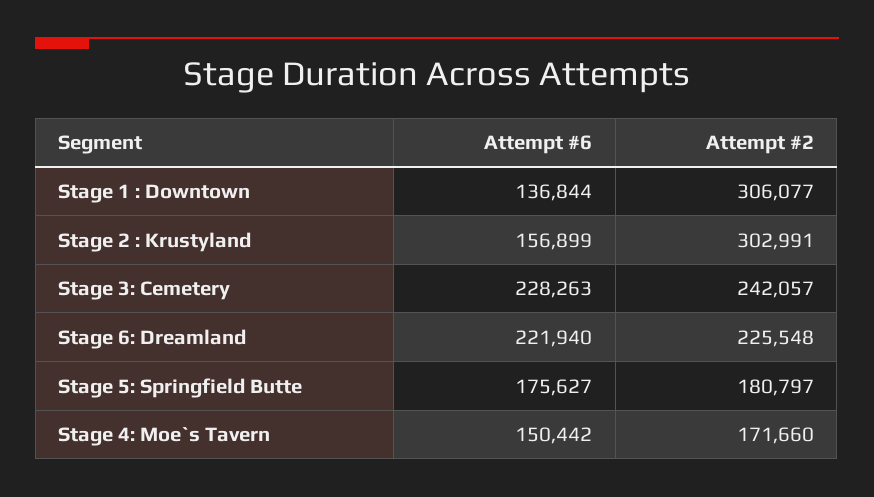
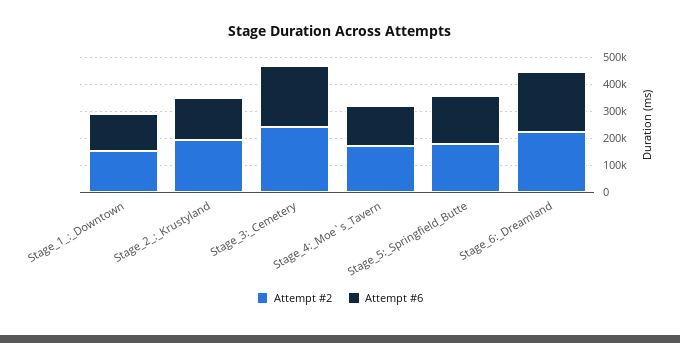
  {
    "Attempt #6": {
      "Stage 1 : Downtown": 136844,
      "Stage 2 : Krustyland": 156899,
      "Stage 3: Cemetery": 228263,
      "Stage 6: Dreamland": 221940,
      "Stage 5: Springfield Butte": 175627,
      "Stage 4: Moe`s Tavern": 150442
    },
    "Attempt #2": {
-     "Stage 1 : Downtown": 306077,
+     "Stage 1 : Downtown": 150000,
-     "Stage 2 : Krustyland": 302991,
+     "Stage 2 : Krustyland": 200000,
      "Stage 3: Cemetery": 242057,
      "Stage 6: Dreamland": 225548,
      "Stage 5: Springfield Butte": 180797,
      "Stage 4: Moe`s Tavern": 171660
    }
  }

